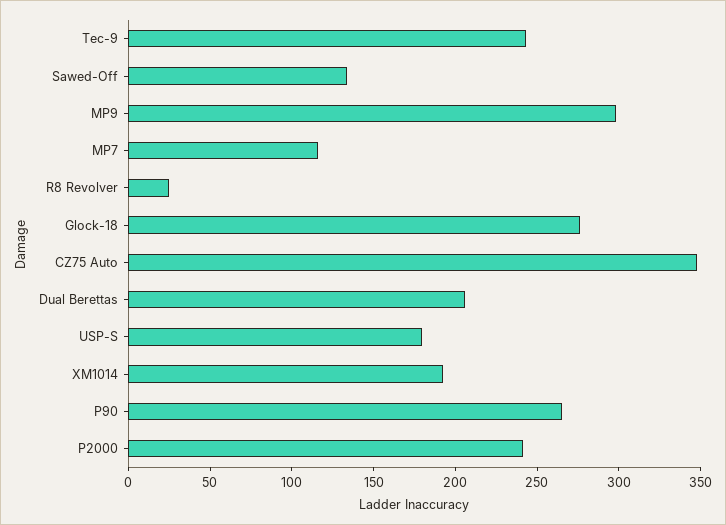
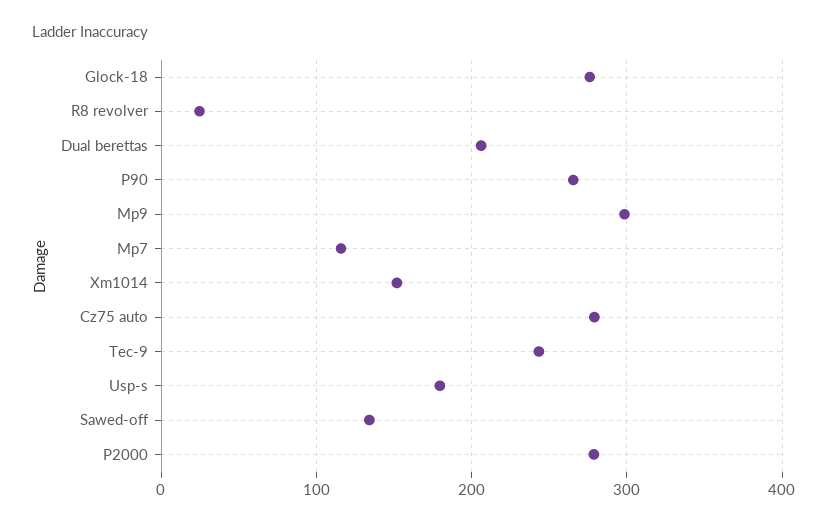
  {
    "Tec-9": 240,
    "Sawed-Off": 130,
    "MP9": 300,
    "MP7": 120,
    "R8 Revolver": 20,
    "Glock-18": 280,
-   "CZ75 Auto": 350,
+   "CZ75 Auto": 280,
    "Dual Berettas": 210,
    "USP-S": 180,
-   "XM1014": 190,
+   "XM1014": 150,
    "P90": 270,
-   "P2000": 240
+   "P2000": 280
  }

